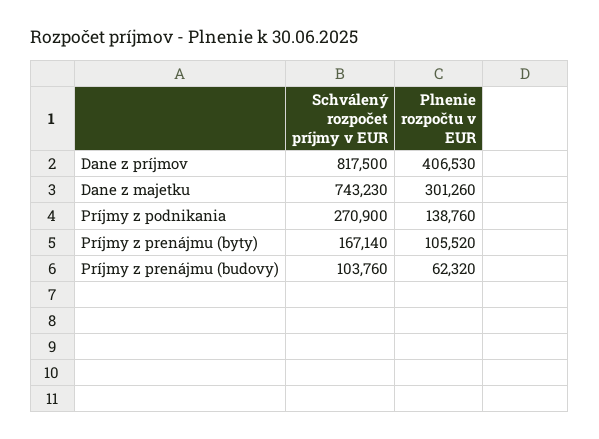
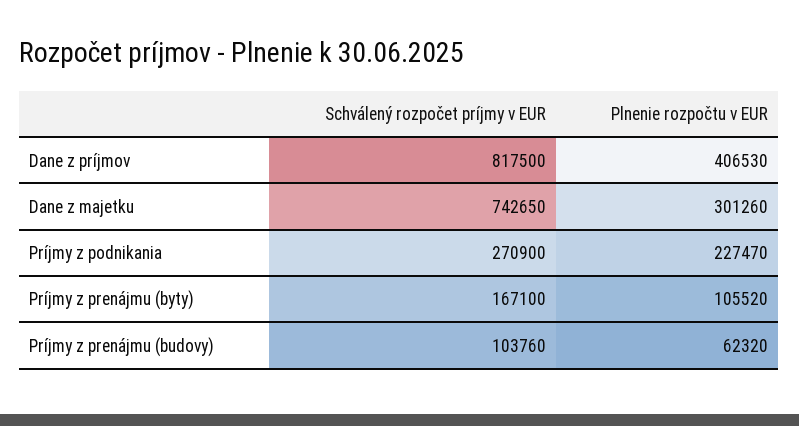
  {
    "Schválený rozpočet príjmy v EUR": {
      "Dane z príjmov": 817500,
-     "Dane z majetku": 743230,
+     "Dane z majetku": 742650,
      "Príjmy z podnikania": 270900,
-     "Príjmy z prenájmu (byty)": 167140,
+     "Príjmy z prenájmu (byty)": 167100,
      "Príjmy z prenájmu (budovy)": 103760
    },
    "Plnenie rozpočtu v EUR": {
      "Dane z príjmov": 406530,
      "Dane z majetku": 301260,
-     "Príjmy z podnikania": 138760,
+     "Príjmy z podnikania": 227470,
      "Príjmy z prenájmu (byty)": 105520,
      "Príjmy z prenájmu (budovy)": 62320
    }
  }

